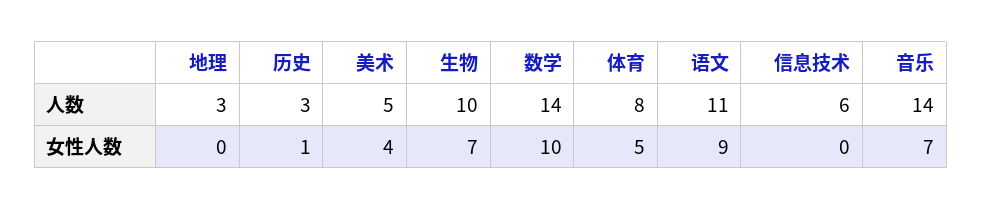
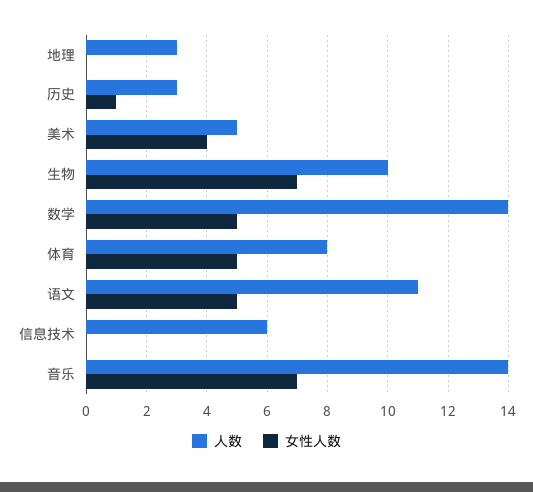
  {
    "人数": {
      "地理": 3,
      "历史": 3,
      "美术": 5,
      "生物": 10,
      "数学": 14,
      "体育": 8,
      "语文": 11,
      "信息技术": 6,
      "音乐": 14
    },
    "女性人数": {
      "地理": 0,
      "历史": 1,
      "美术": 4,
      "生物": 7,
-     "数学": 10,
+     "数学": 5,
      "体育": 5,
-     "语文": 9,
+     "语文": 5,
      "信息技术": 0,
      "音乐": 7
    }
  }

